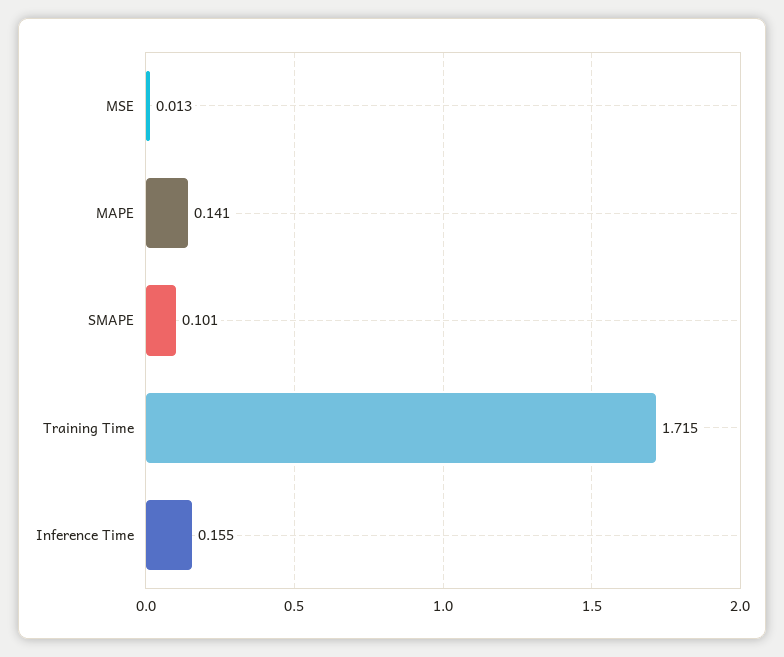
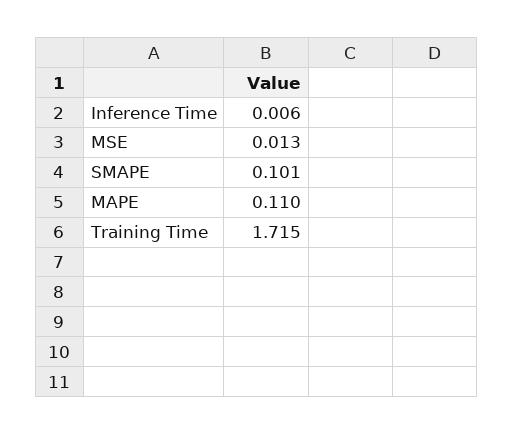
  {
    "MSE": 0.013,
-   "MAPE": 0.141,
+   "MAPE": 0.11,
    "SMAPE": 0.101,
    "Training Time": 1.715,
-   "Inference Time": 0.155
+   "Inference Time": 0.006
  }

